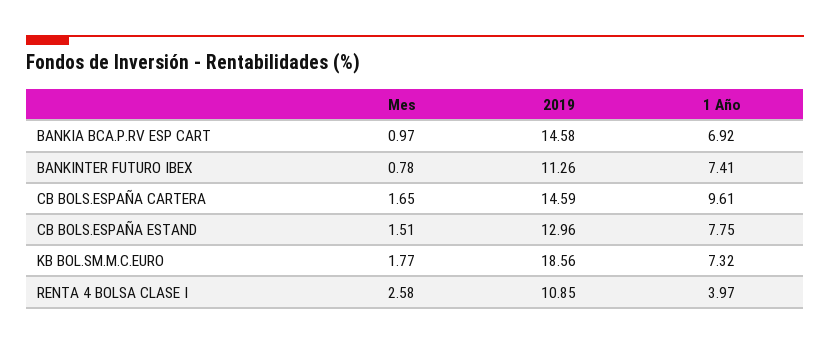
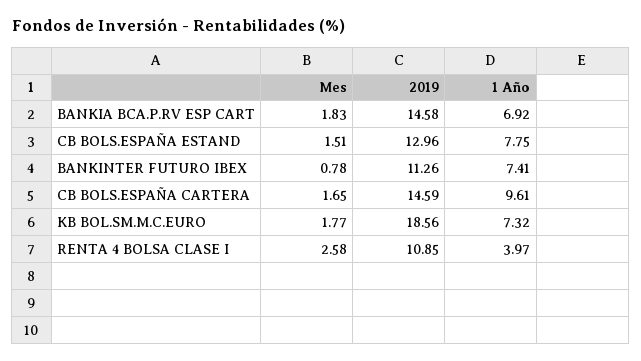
  {
    "Mes": {
-     "BANKIA BCA.P.RV ESP CART": 0.97,
+     "BANKIA BCA.P.RV ESP CART": 1.83,
      "BANKINTER FUTURO IBEX": 0.78,
      "CB BOLS.ESPAÑA CARTERA": 1.65,
      "CB BOLS.ESPAÑA ESTAND": 1.51,
      "KB BOL.SM.M.C.EURO": 1.77,
      "RENTA 4 BOLSA CLASE I": 2.58
    },
    "2019": {
      "BANKIA BCA.P.RV ESP CART": 14.58,
      "BANKINTER FUTURO IBEX": 11.26,
      "CB BOLS.ESPAÑA CARTERA": 14.59,
      "CB BOLS.ESPAÑA ESTAND": 12.96,
      "KB BOL.SM.M.C.EURO": 18.56,
      "RENTA 4 BOLSA CLASE I": 10.85
    },
    "1 Año": {
      "BANKIA BCA.P.RV ESP CART": 6.92,
      "BANKINTER FUTURO IBEX": 7.41,
      "CB BOLS.ESPAÑA CARTERA": 9.61,
      "CB BOLS.ESPAÑA ESTAND": 7.75,
      "KB BOL.SM.M.C.EURO": 7.32,
      "RENTA 4 BOLSA CLASE I": 3.97
    }
  }

